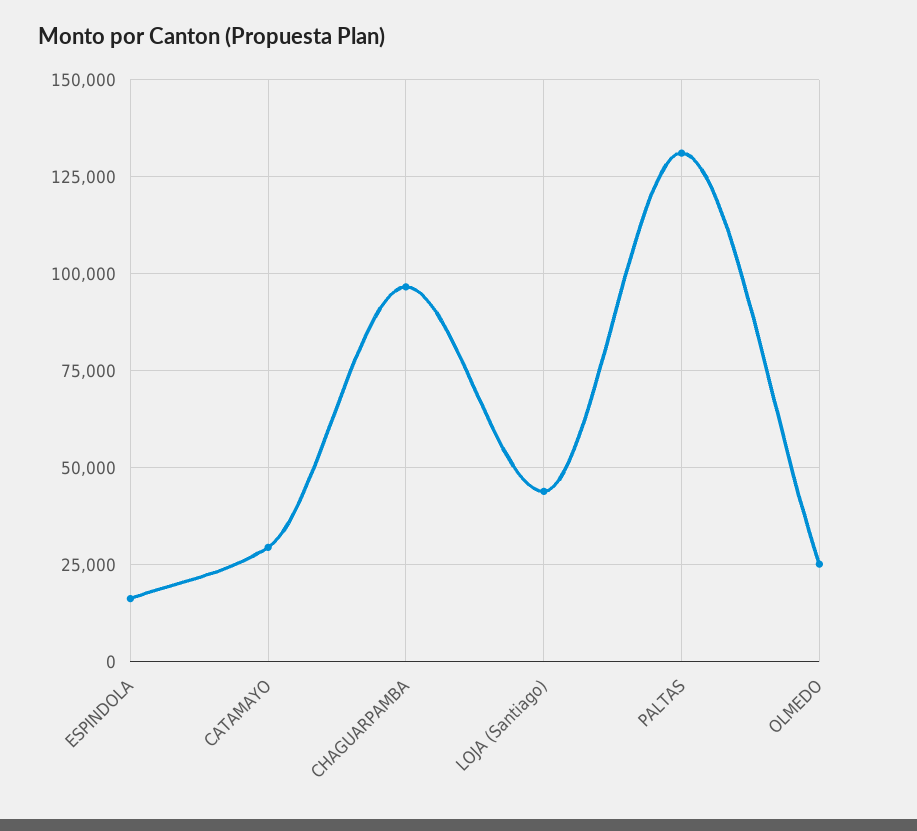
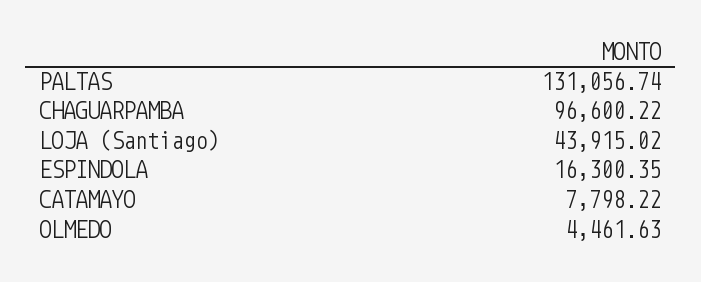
  {
    "ESPINDOLA": 16300.35,
-   "CATAMAYO": 30000,
+   "CATAMAYO": 7798.22,
    "CHAGUARPAMBA": 96600.22,
    "LOJA (Santiago)": 43915.02,
    "PALTAS": 131056.74,
-   "OLMEDO": 25000
+   "OLMEDO": 4461.63
  }

